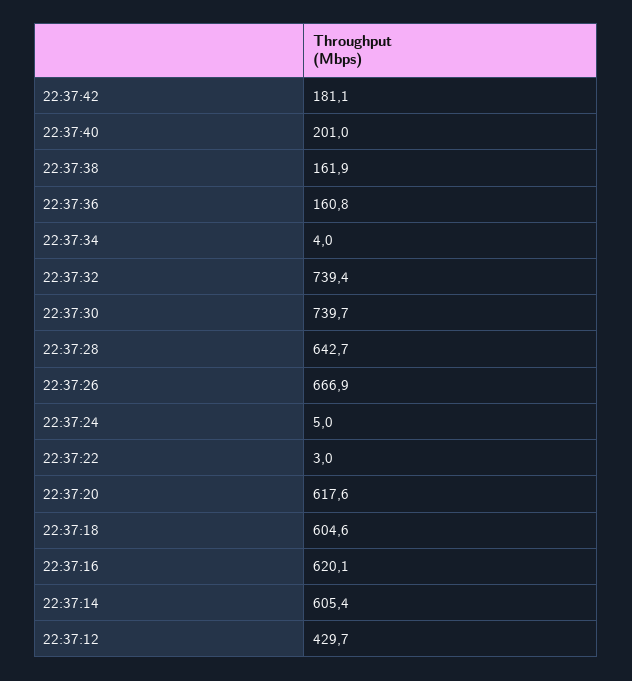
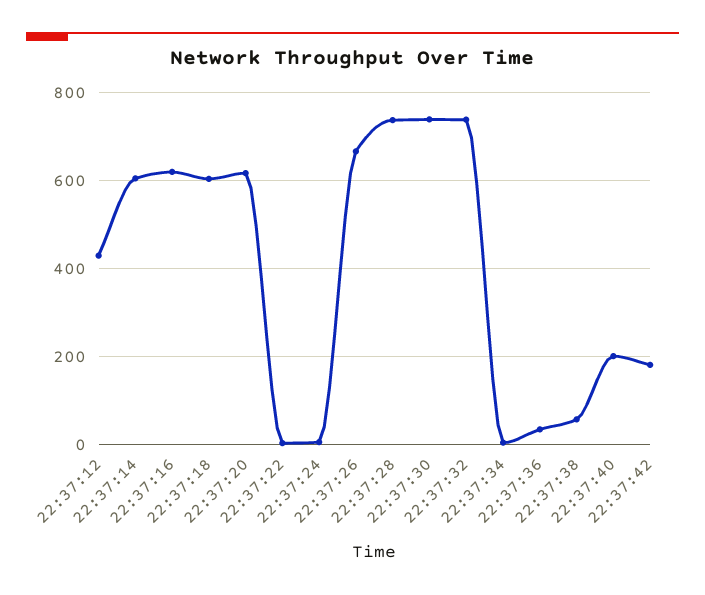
  {
    "22:37:42": 181.1,
    "22:37:40": 201,
-   "22:37:38": 161.9,
+   "22:37:38": 60,
-   "22:37:36": 160.8,
+   "22:37:36": 40,
    "22:37:34": 4,
    "22:37:32": 739.4,
    "22:37:30": 739.7,
-   "22:37:28": 642.7,
+   "22:37:28": 740,
    "22:37:26": 666.9,
    "22:37:24": 5,
    "22:37:22": 3,
    "22:37:20": 617.6,
    "22:37:18": 604.6,
    "22:37:16": 620.1,
    "22:37:14": 605.4,
    "22:37:12": 429.7
  }

